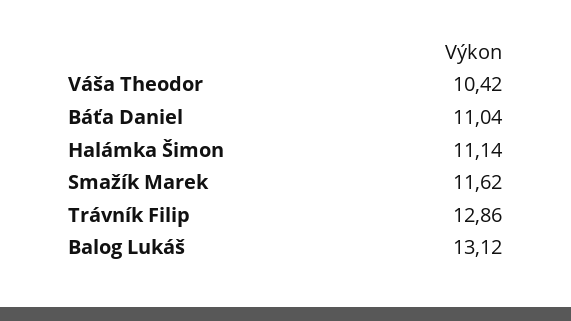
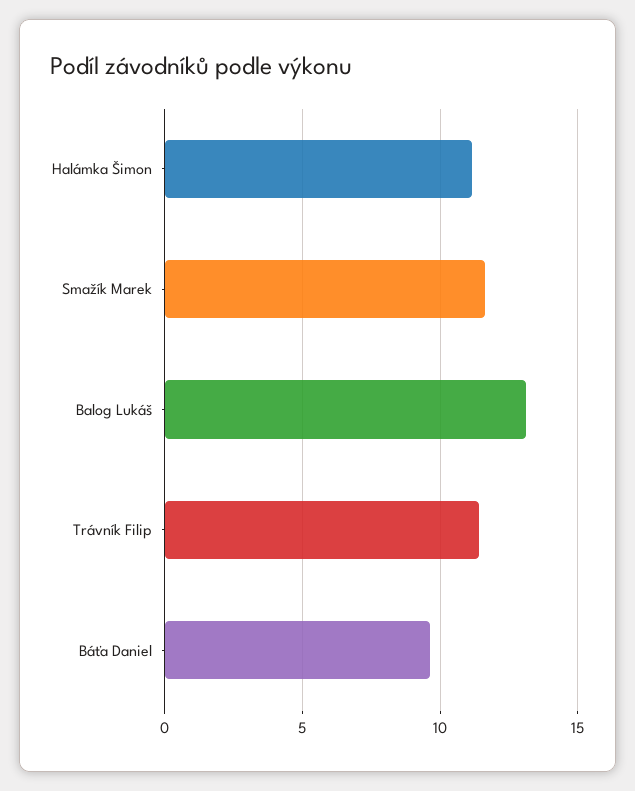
  {
-   "Váša Theodor": 10.42,
-   "Báťa Daniel": 11.04,
+   "Báťa Daniel": 9.5,
    "Halámka Šimon": 11.14,
    "Smažík Marek": 11.62,
-   "Trávník Filip": 12.86,
+   "Trávník Filip": 11.5,
    "Balog Lukáš": 13.12
  }

